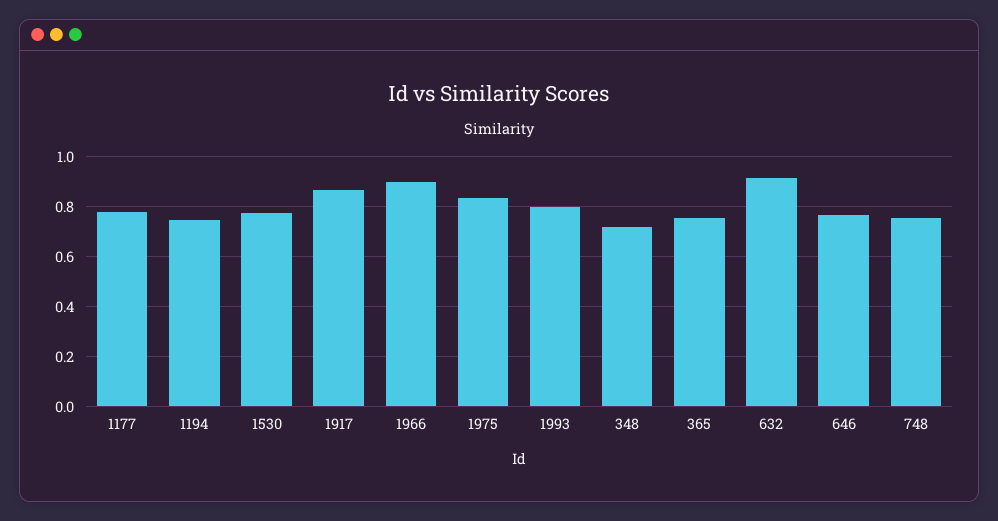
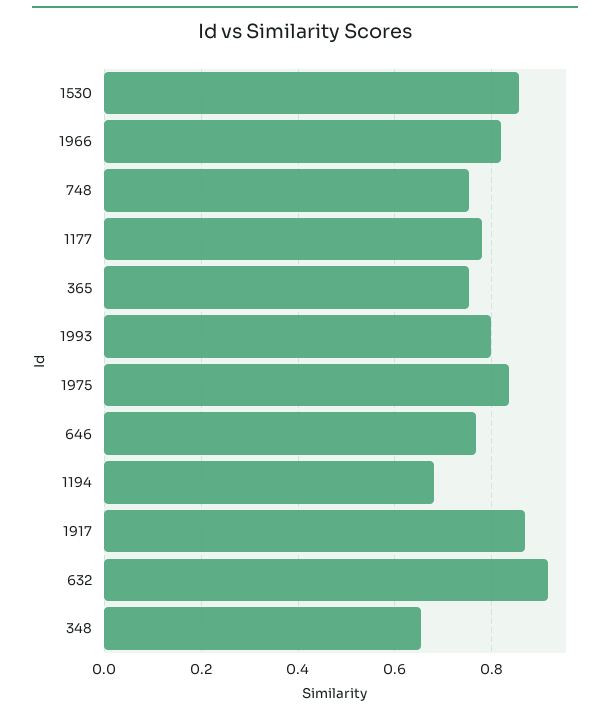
  {
    "1177": 0.78,
-   "1194": 0.75,
+   "1194": 0.68,
-   "1530": 0.775,
+   "1530": 0.86,
    "1917": 0.86,
-   "1966": 0.9,
+   "1966": 0.82,
    "1975": 0.84,
    "1993": 0.8,
-   "348": 0.725,
+   "348": 0.66,
    "365": 0.76,
    "632": 0.92,
    "646": 0.76,
    "748": 0.76
  }

